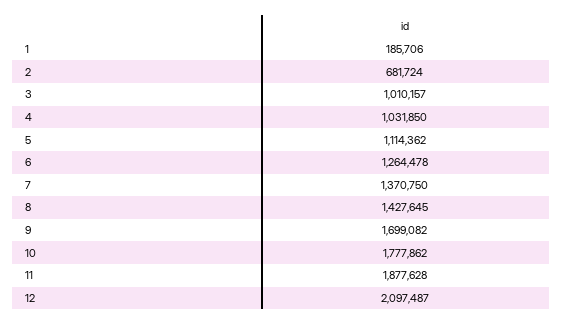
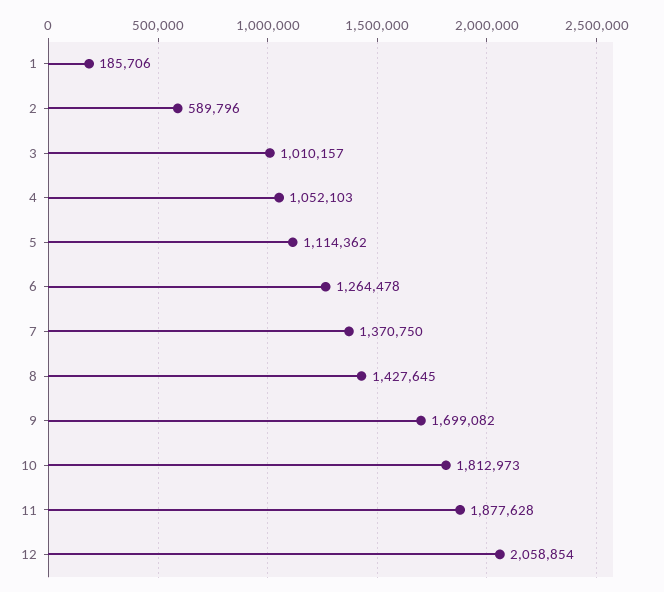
  {
    "1": 185706,
-   "2": 681724,
+   "2": 589796,
    "3": 1010157,
-   "4": 1031850,
+   "4": 1052103,
    "5": 1114362,
    "6": 1264478,
    "7": 1370750,
    "8": 1427645,
    "9": 1699082,
-   "10": 1777862,
+   "10": 1812973,
    "11": 1877628,
-   "12": 2097487
+   "12": 2058854
  }

